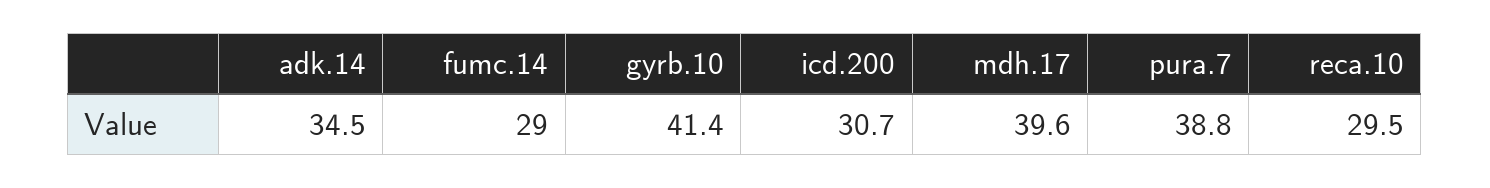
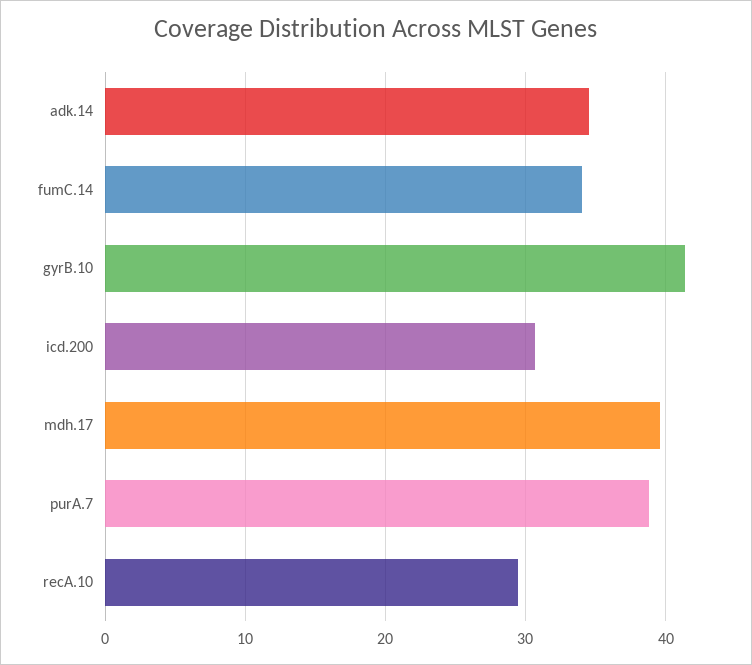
  {
    "adk.14": 34.5,
-   "fumc.14": 29,
+   "fumc.14": 34,
    "gyrb.10": 41.4,
    "icd.200": 30.7,
    "mdh.17": 39.6,
    "pura.7": 38.8,
    "reca.10": 29.5
  }

